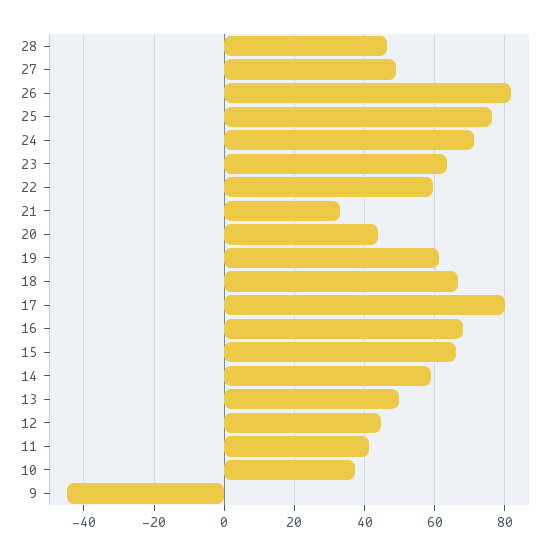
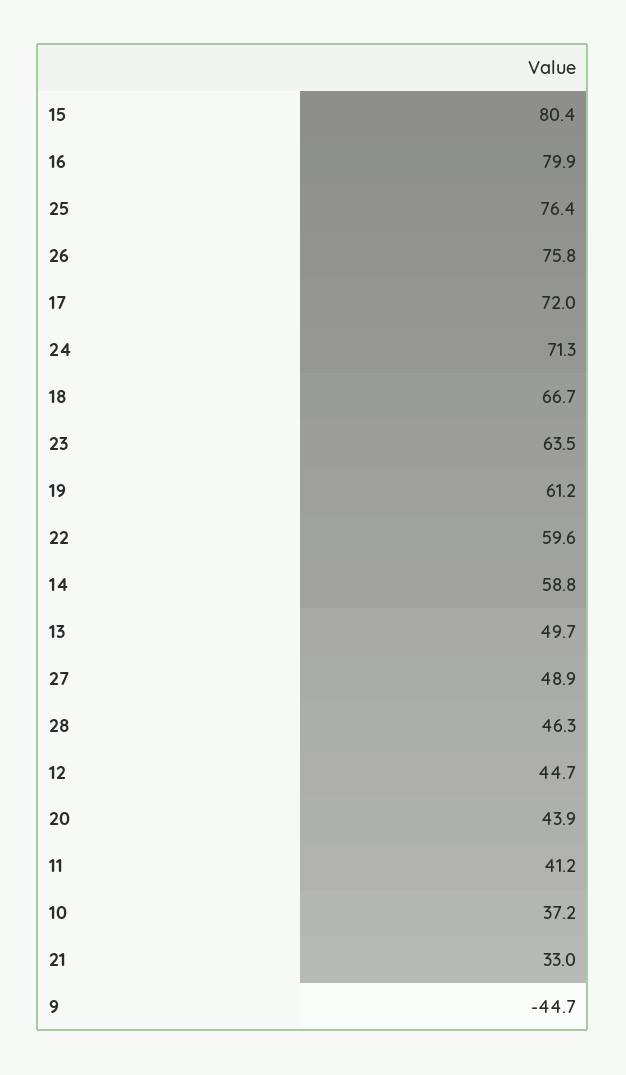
  {
    "28": 46.3,
    "27": 48.9,
-   "26": 82,
+   "26": 75.8,
    "25": 76.4,
    "24": 71.3,
    "23": 63.5,
    "22": 59.6,
    "21": 33,
    "20": 43.9,
    "19": 61.2,
    "18": 66.7,
-   "17": 80,
+   "17": 72,
-   "16": 68,
+   "16": 79.9,
-   "15": 66,
+   "15": 80.4,
    "14": 58.8,
    "13": 49.7,
    "12": 44.7,
    "11": 41.2,
    "10": 37.2,
    "9": -44.7
  }

